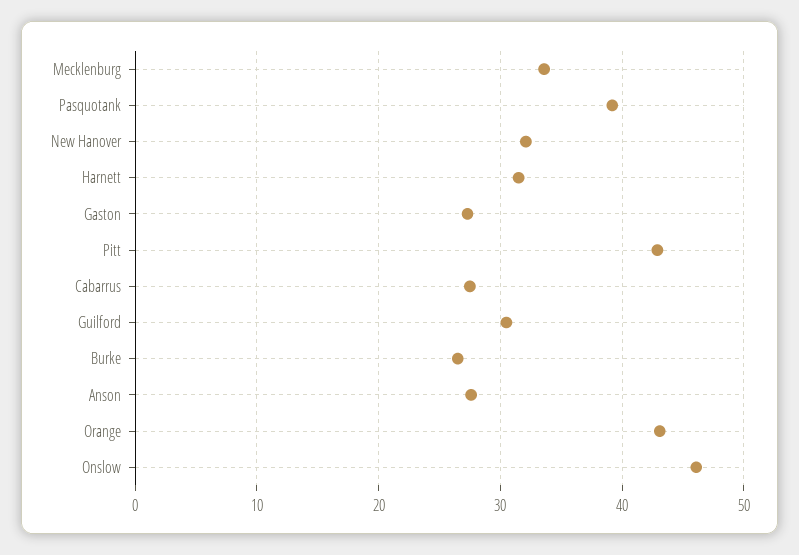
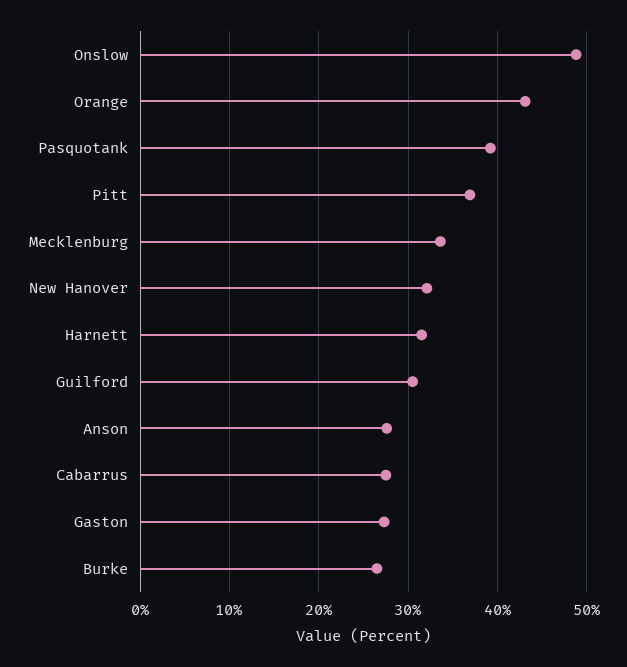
  {
    "Mecklenburg": 34,
    "Pasquotank": 39,
    "New Hanover": 32,
    "Harnett": 32,
    "Gaston": 27,
-   "Pitt": 43,
+   "Pitt": 37,
    "Cabarrus": 28,
    "Guilford": 31,
    "Burke": 27,
    "Anson": 28,
    "Orange": 43,
-   "Onslow": 46
+   "Onslow": 49
  }

